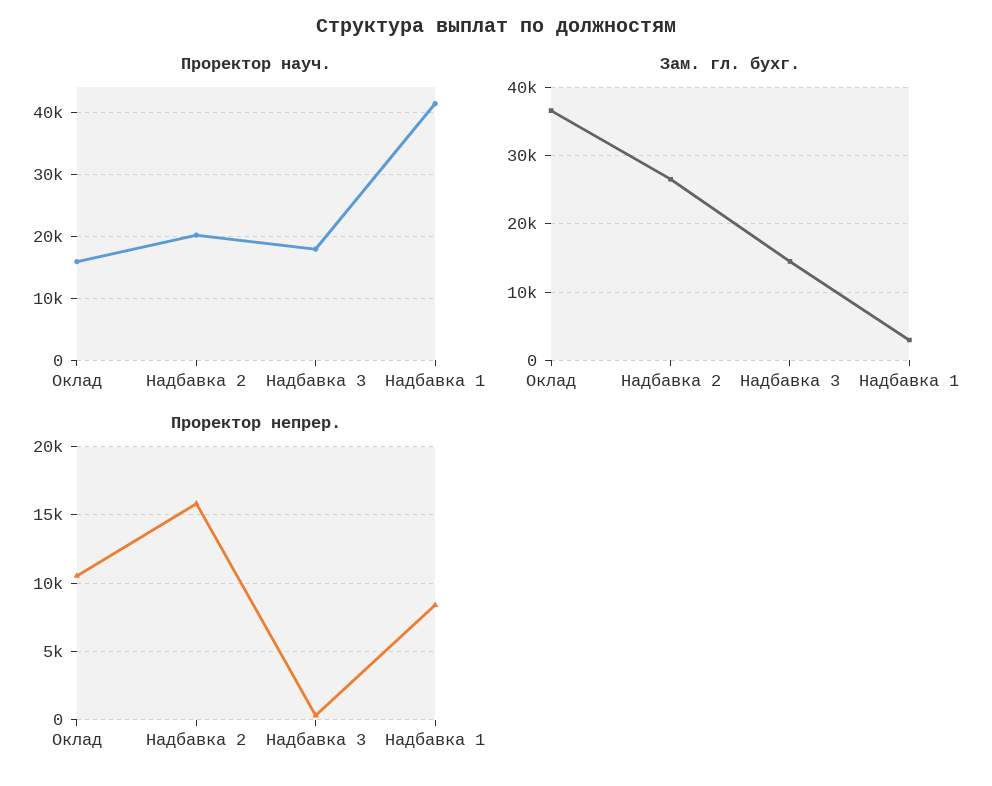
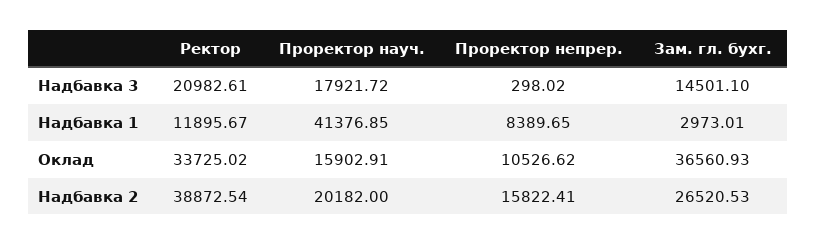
  {
    "Проректор науч.": {
      "Оклад": 15902.91,
      "Надбавка 2": 20182,
      "Надбавка 3": 17921.72,
      "Надбавка 1": 41376.85
    },
    "Зам. гл. бухг.": {
      "Оклад": 36560.93,
      "Надбавка 2": 26520.53,
      "Надбавка 3": 14501.1,
      "Надбавка 1": 2973.01
    },
    "Проректор непрер.": {
      "Оклад": 10526.62,
      "Надбавка 2": 15822.41,
      "Надбавка 3": 298.02,
      "Надбавка 1": 8389.65
-   }
+   },
+   "Ректор": {
+     "Надбавка 3": 20982.61,
+     "Надбавка 1": 11895.67,
+     "Оклад": 33725.02,
+     "Надбавка 2": 38872.54
+   }
  }

